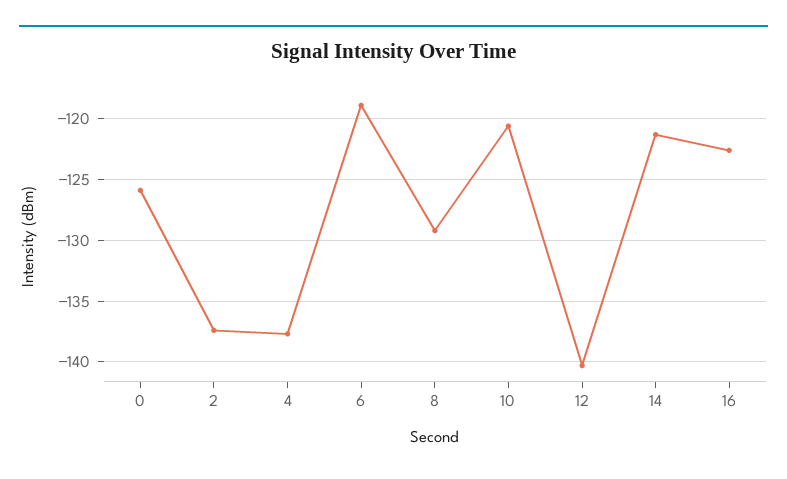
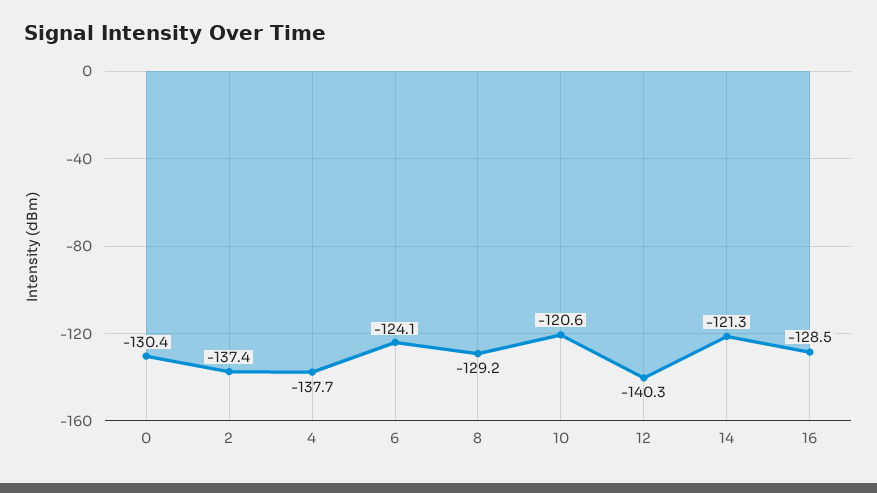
  {
-   "0": -126,
+   "0": -130.4,
    "2": -137.4,
    "4": -137.7,
-   "6": -119,
+   "6": -124.1,
    "8": -129.2,
    "10": -120.6,
    "12": -140.3,
    "14": -121.3,
-   "16": -122.5
+   "16": -128.5
  }

